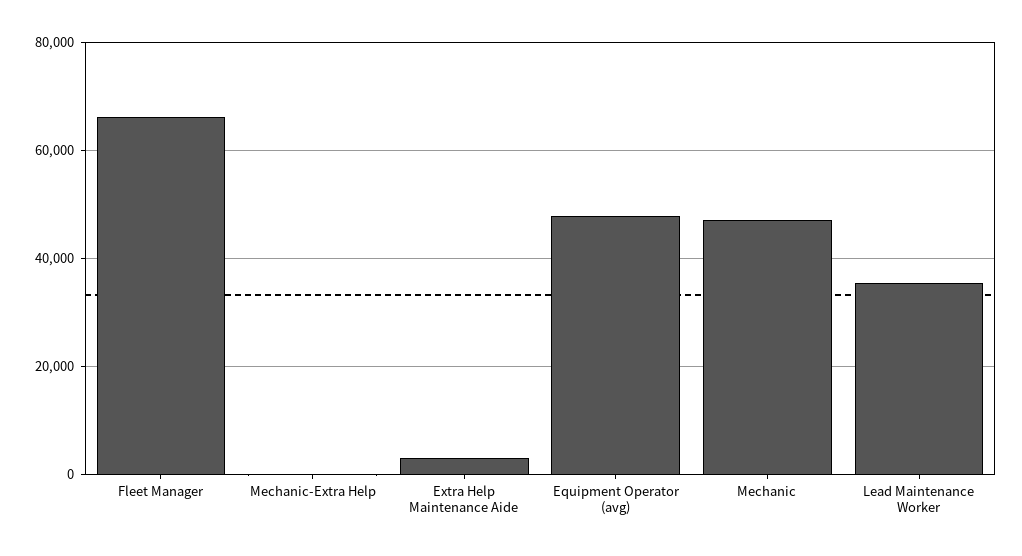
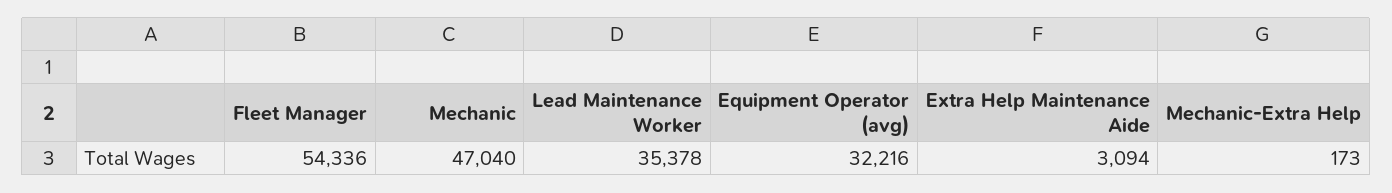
  {
-   "Fleet Manager": 66000,
+   "Fleet Manager": 54336,
    "Mechanic-Extra Help": 173,
    "Extra Help Maintenance Aide": 3094,
-   "Equipment Operator (avg)": 48000,
+   "Equipment Operator (avg)": 32216,
    "Mechanic": 47040,
    "Lead Maintenance Worker": 35378
  }

